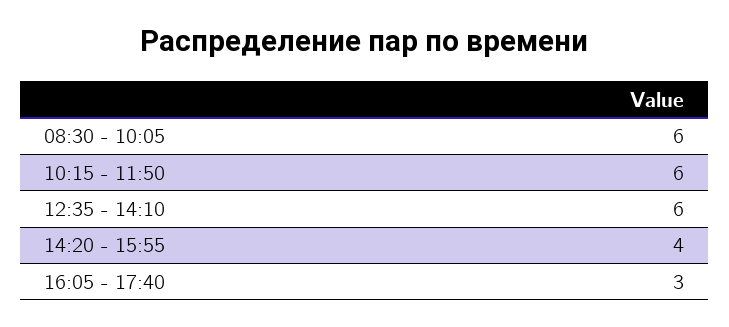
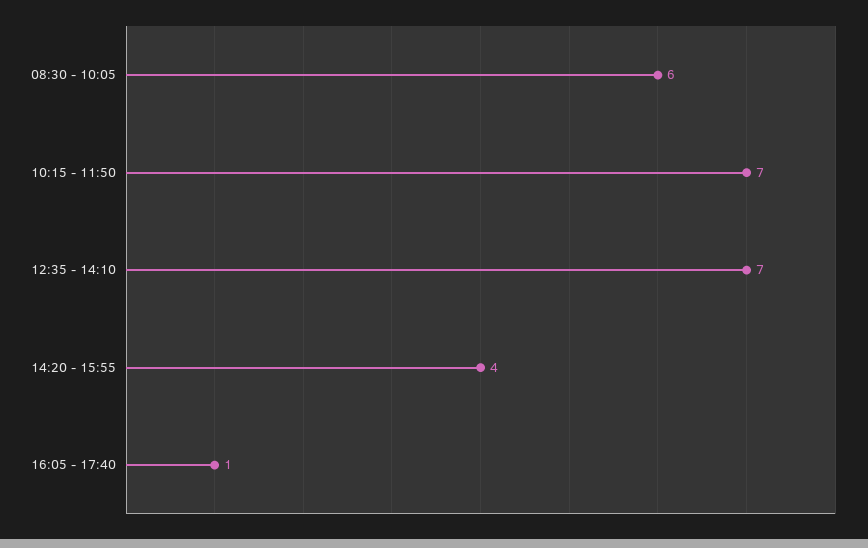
  {
    "08:30 - 10:05": 6,
-   "10:15 - 11:50": 6,
+   "10:15 - 11:50": 7,
-   "12:35 - 14:10": 6,
+   "12:35 - 14:10": 7,
    "14:20 - 15:55": 4,
-   "16:05 - 17:40": 3
+   "16:05 - 17:40": 1
  }

